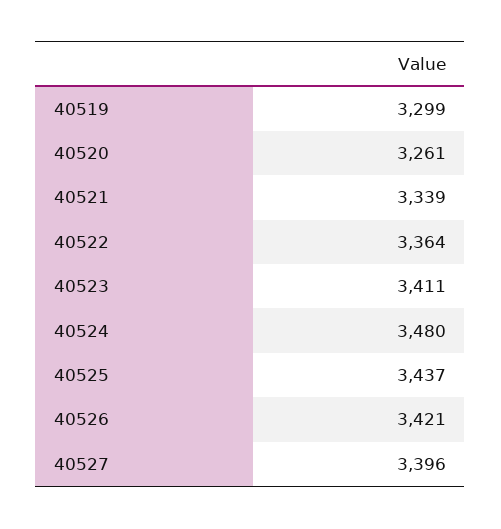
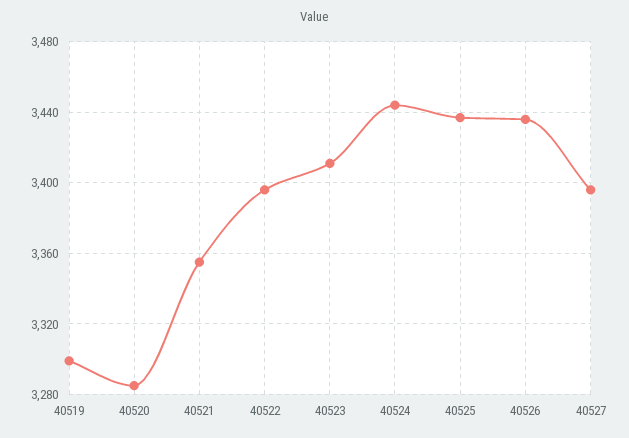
  {
    "40519": 3299,
-   "40520": 3261,
+   "40520": 3285,
-   "40521": 3339,
+   "40521": 3355,
-   "40522": 3364,
+   "40522": 3395,
    "40523": 3411,
-   "40524": 3480,
+   "40524": 3445,
    "40525": 3437,
-   "40526": 3421,
+   "40526": 3435,
    "40527": 3396
  }

